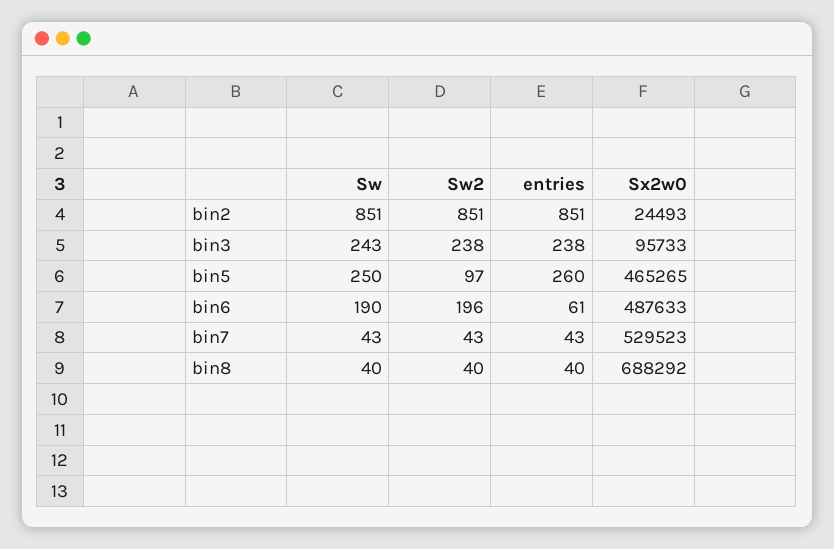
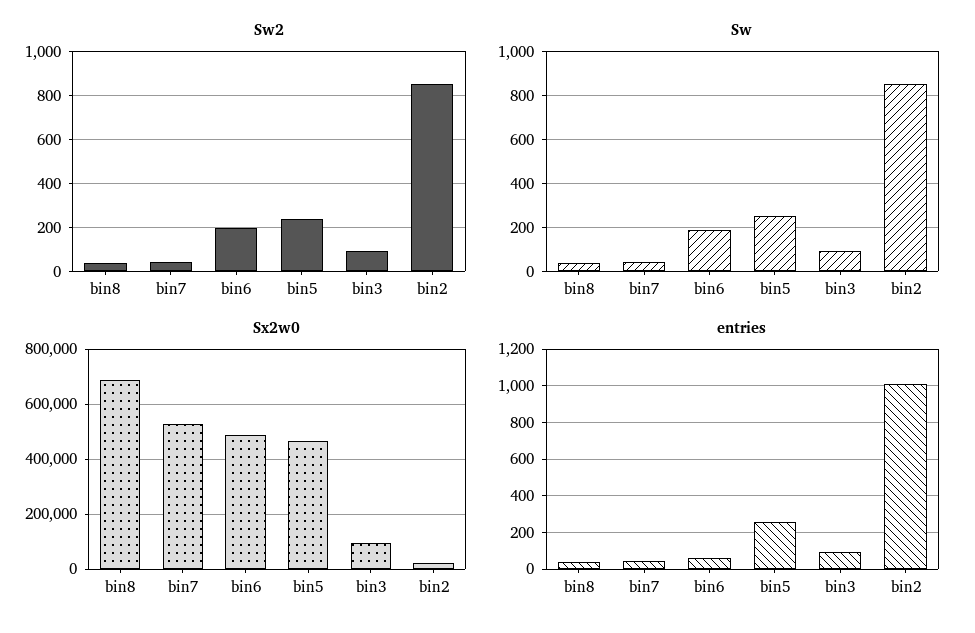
  {
    "Sw": {
      "bin2": 851,
-     "bin3": 243,
+     "bin3": 100,
      "bin5": 250,
      "bin6": 190,
      "bin7": 43,
      "bin8": 40
    },
    "Sw2": {
      "bin2": 851,
-     "bin3": 238,
+     "bin3": 100,
-     "bin5": 97,
+     "bin5": 250,
      "bin6": 196,
      "bin7": 43,
      "bin8": 40
    },
    "entries": {
-     "bin2": 851,
+     "bin2": 1000,
-     "bin3": 238,
+     "bin3": 100,
      "bin5": 260,
      "bin6": 61,
      "bin7": 43,
      "bin8": 40
    },
    "Sx2w0": {
      "bin2": 24493,
      "bin3": 95733,
      "bin5": 465265,
      "bin6": 487633,
      "bin7": 529523,
      "bin8": 688292
    }
  }

